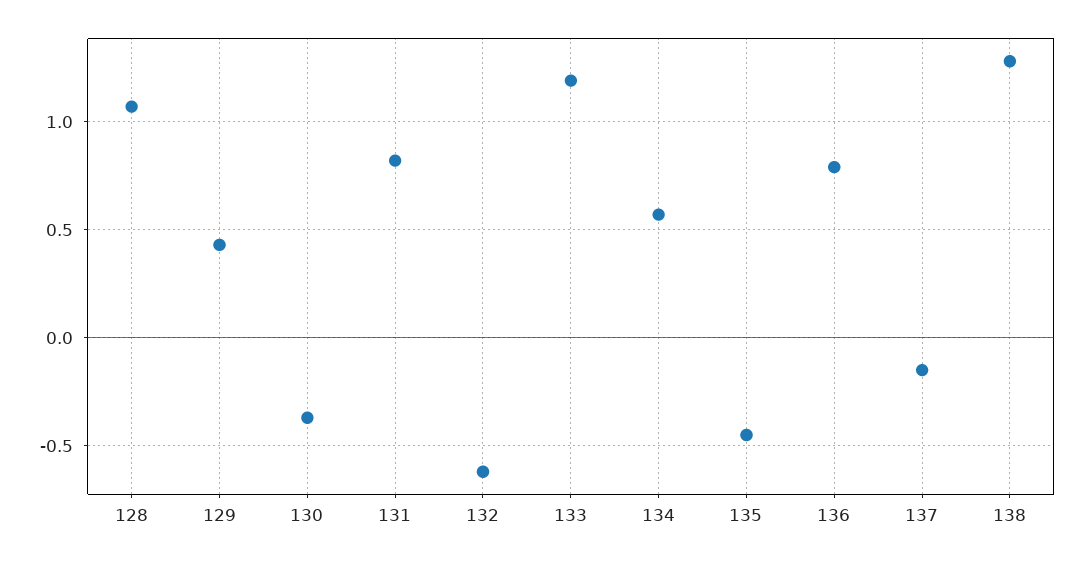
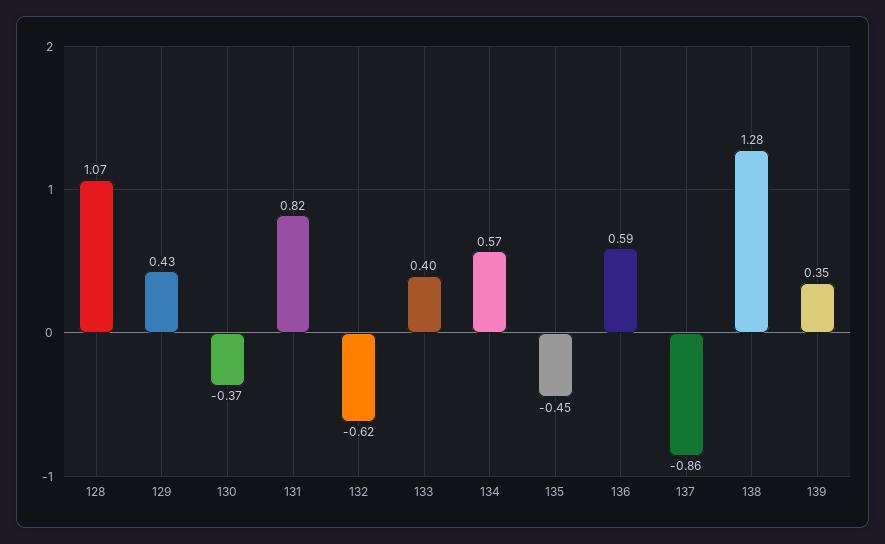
  {
    "128": 1.07,
    "129": 0.43,
    "130": -0.37,
    "131": 0.82,
    "132": -0.62,
-   "133": 1.2,
+   "133": 0.4,
    "134": 0.57,
    "135": -0.45,
-   "136": 0.8,
+   "136": 0.59,
-   "137": -0.15,
+   "137": -0.86,
-   "138": 1.28
+   "138": 1.28,
+   "139": 0.35
  }

